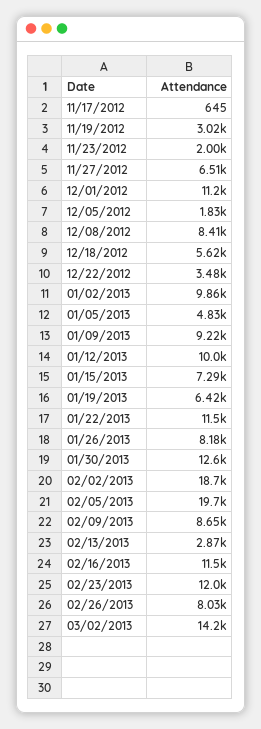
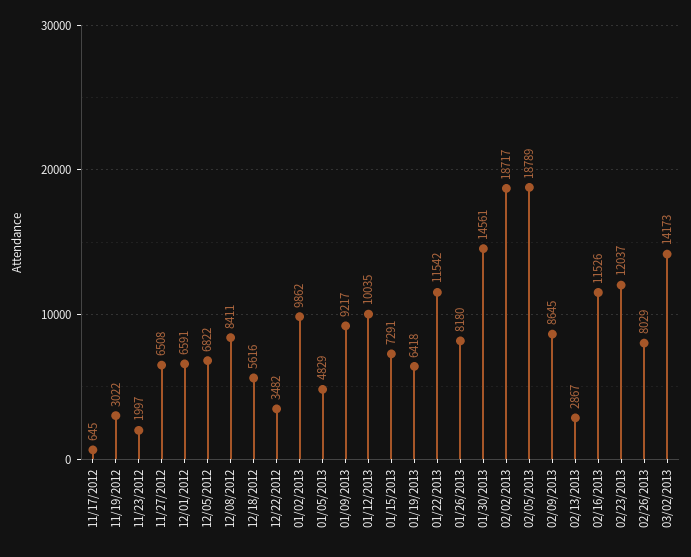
  {
    "11/17/2012": 645,
    "11/19/2012": 3022,
    "11/23/2012": 1997,
    "11/27/2012": 6508,
-   "12/01/2012": 11200,
+   "12/01/2012": 6591,
-   "12/05/2012": 1830,
+   "12/05/2012": 6822,
    "12/08/2012": 8411,
    "12/18/2012": 5616,
    "12/22/2012": 3482,
    "01/02/2013": 9862,
    "01/05/2013": 4829,
    "01/09/2013": 9217,
    "01/12/2013": 10035,
    "01/15/2013": 7291,
    "01/19/2013": 6418,
    "01/22/2013": 11542,
    "01/26/2013": 8180,
-   "01/30/2013": 12600,
+   "01/30/2013": 14561,
    "02/02/2013": 18717,
-   "02/05/2013": 19700,
+   "02/05/2013": 18789,
    "02/09/2013": 8645,
    "02/13/2013": 2867,
    "02/16/2013": 11526,
    "02/23/2013": 12037,
    "02/26/2013": 8029,
    "03/02/2013": 14173
  }

